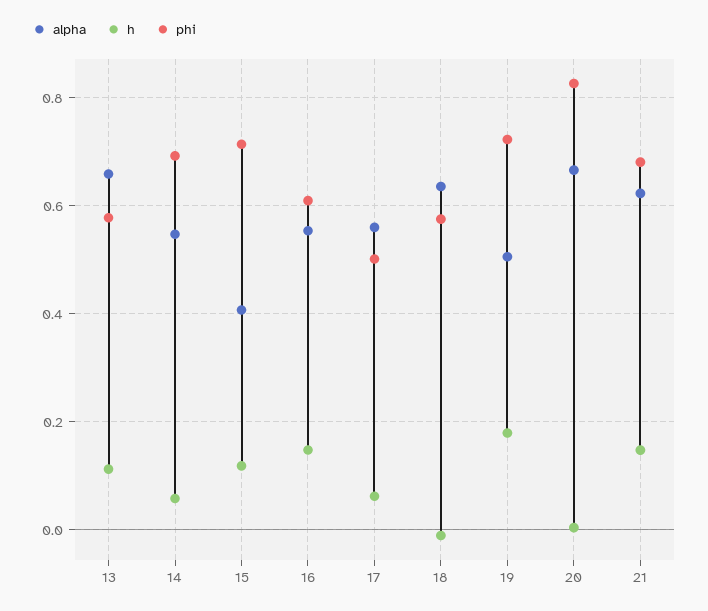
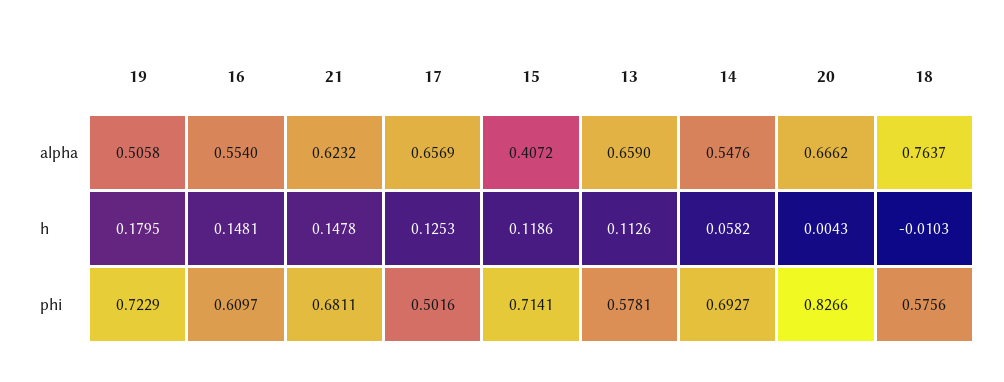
  {
    "alpha": {
      "13": 0.659,
      "14": 0.5476,
      "15": 0.4072,
      "16": 0.554,
-     "17": 0.56,
+     "17": 0.6569,
-     "18": 0.64,
+     "18": 0.7637,
      "19": 0.5058,
      "20": 0.6662,
      "21": 0.6232
    },
    "h": {
      "13": 0.1126,
      "14": 0.0582,
      "15": 0.1186,
      "16": 0.1481,
-     "17": 0.06,
+     "17": 0.1253,
      "18": -0.0103,
      "19": 0.1795,
      "20": 0.0043,
      "21": 0.1478
    },
    "phi": {
      "13": 0.5781,
      "14": 0.6927,
      "15": 0.7141,
      "16": 0.6097,
      "17": 0.5016,
      "18": 0.5756,
      "19": 0.7229,
      "20": 0.8266,
      "21": 0.6811
    }
  }

